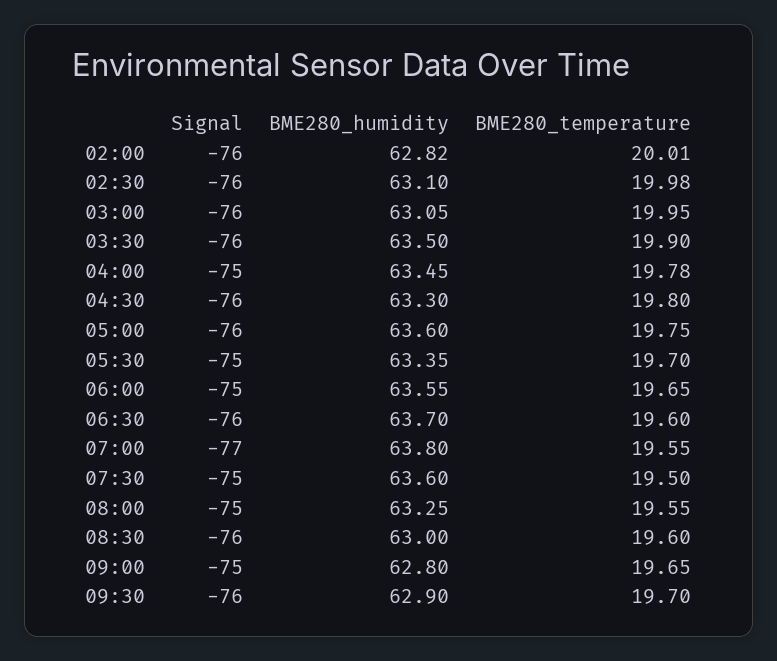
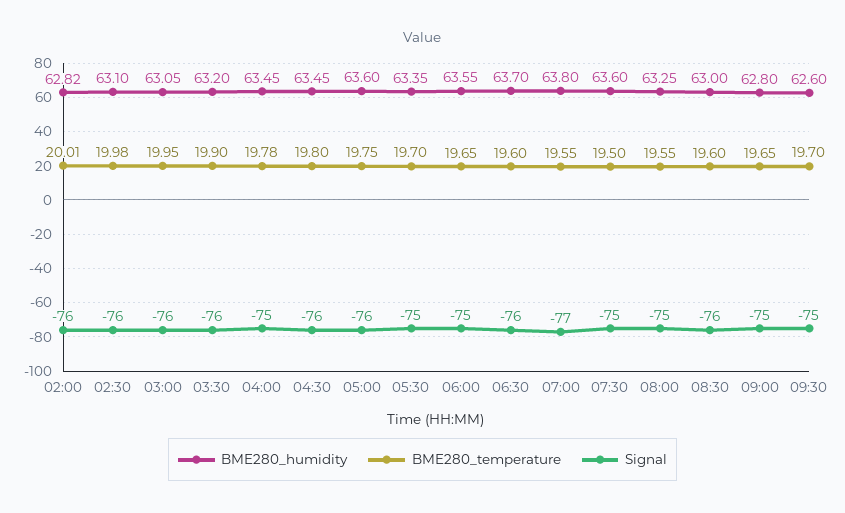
  {
    "Signal": {
      "02:00": -76,
      "02:30": -76,
      "03:00": -76,
      "03:30": -76,
      "04:00": -75,
      "04:30": -76,
      "05:00": -76,
      "05:30": -75,
      "06:00": -75,
      "06:30": -76,
      "07:00": -77,
      "07:30": -75,
      "08:00": -75,
      "08:30": -76,
      "09:00": -75,
-     "09:30": -76
+     "09:30": -75
    },
    "BME280_humidity": {
      "02:00": 62.82,
      "02:30": 63.1,
      "03:00": 63.05,
-     "03:30": 63.5,
+     "03:30": 63.2,
      "04:00": 63.45,
-     "04:30": 63.3,
+     "04:30": 63.45,
      "05:00": 63.6,
      "05:30": 63.35,
      "06:00": 63.55,
      "06:30": 63.7,
      "07:00": 63.8,
      "07:30": 63.6,
      "08:00": 63.25,
      "08:30": 63,
      "09:00": 62.8,
-     "09:30": 62.9
+     "09:30": 62.6
    },
    "BME280_temperature": {
      "02:00": 20.01,
      "02:30": 19.98,
      "03:00": 19.95,
      "03:30": 19.9,
      "04:00": 19.78,
      "04:30": 19.8,
      "05:00": 19.75,
      "05:30": 19.7,
      "06:00": 19.65,
      "06:30": 19.6,
      "07:00": 19.55,
      "07:30": 19.5,
      "08:00": 19.55,
      "08:30": 19.6,
      "09:00": 19.65,
      "09:30": 19.7
    }
  }

